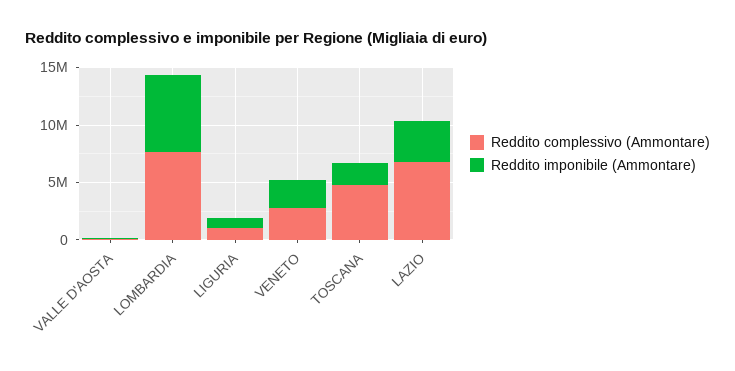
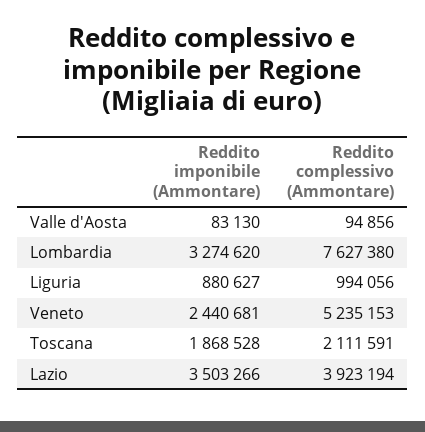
  {
    "Reddito complessivo (Ammontare)": {
      "VALLE D'AOSTA": 94856,
      "LOMBARDIA": 7627380,
      "LIGURIA": 994056,
-     "VENETO": 3000000,
+     "VENETO": 5235153,
-     "TOSCANA": 5000000,
+     "TOSCANA": 2111591,
-     "LAZIO": 7000000
+     "LAZIO": 3923194
    },
    "Reddito imponibile (Ammontare)": {
      "VALLE D'AOSTA": 83130,
-     "LOMBARDIA": 7000000,
+     "LOMBARDIA": 3274620,
      "LIGURIA": 880627,
      "VENETO": 2440681,
      "TOSCANA": 1868528,
      "LAZIO": 3503266
    }
  }

